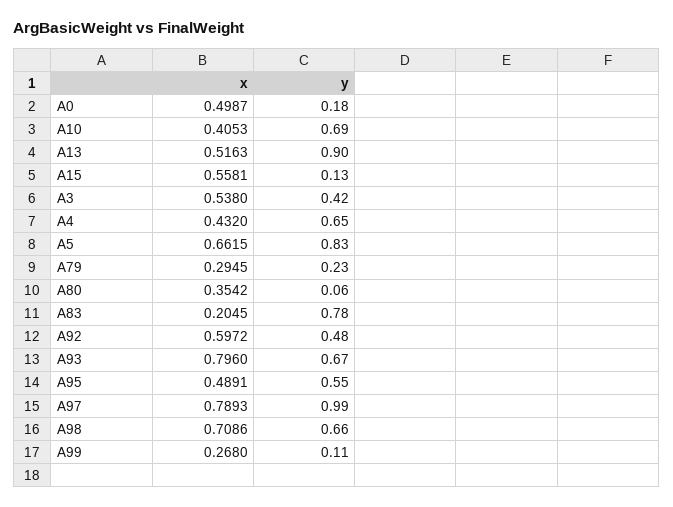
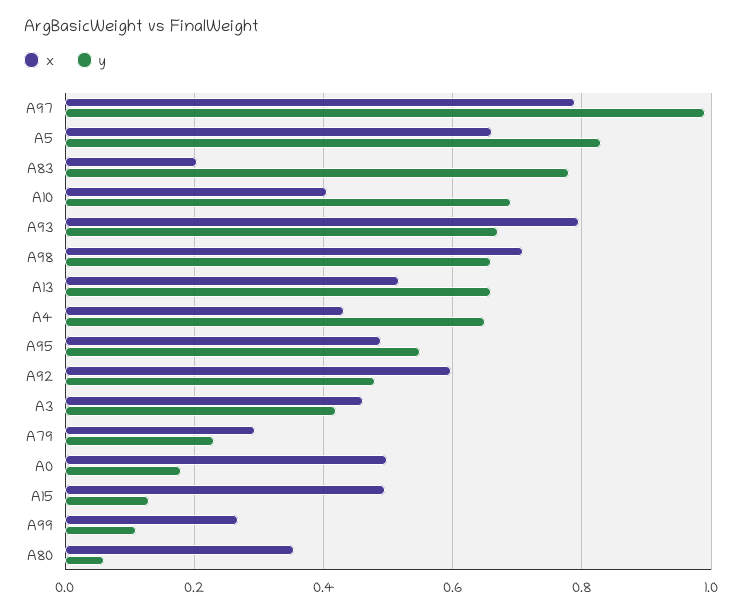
  {
    "x": {
      "A0": 0.4987,
      "A10": 0.4053,
      "A13": 0.5163,
-     "A15": 0.5581,
+     "A15": 0.5,
-     "A3": 0.538,
+     "A3": 0.46,
      "A4": 0.432,
      "A5": 0.6615,
      "A79": 0.2945,
      "A80": 0.3542,
      "A83": 0.2045,
      "A92": 0.5972,
      "A93": 0.796,
      "A95": 0.4891,
      "A97": 0.7893,
      "A98": 0.7086,
      "A99": 0.268
    },
    "y": {
      "A0": 0.18,
      "A10": 0.69,
-     "A13": 0.9,
+     "A13": 0.66,
      "A15": 0.13,
      "A3": 0.42,
      "A4": 0.65,
      "A5": 0.83,
      "A79": 0.23,
      "A80": 0.06,
      "A83": 0.78,
      "A92": 0.48,
      "A93": 0.67,
      "A95": 0.55,
      "A97": 0.99,
      "A98": 0.66,
      "A99": 0.11
    }
  }

